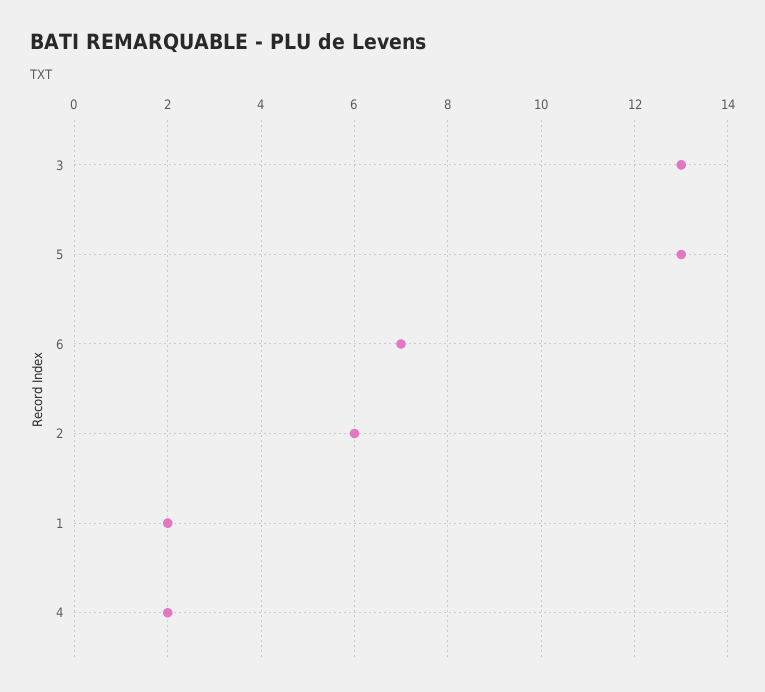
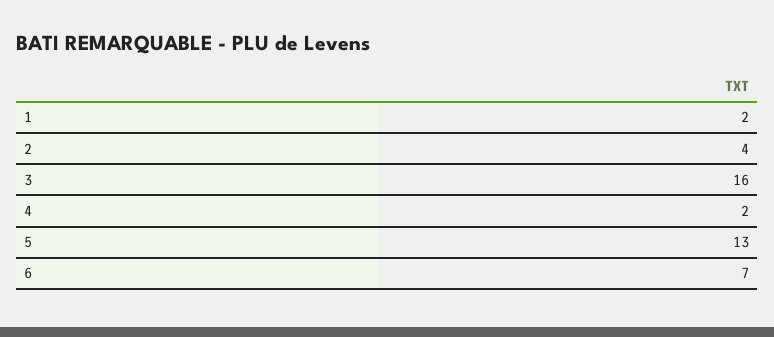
  {
-   "3": 13,
+   "3": 16,
    "5": 13,
    "6": 7,
-   "2": 6,
+   "2": 4,
    "1": 2,
    "4": 2
  }

